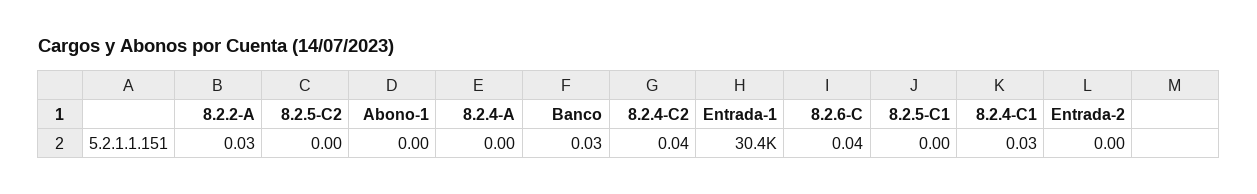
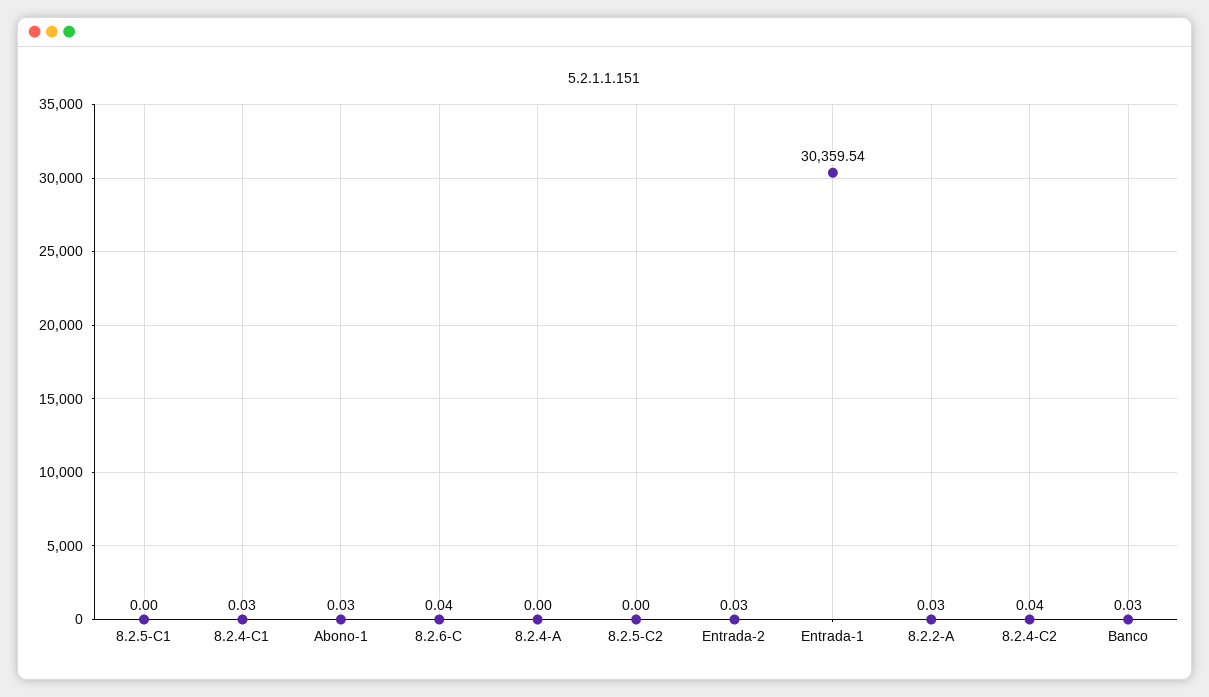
  {
    "8.2.2-A": 0.03,
    "8.2.5-C2": 0,
-   "Abono-1": 0,
+   "Abono-1": 0.03,
    "8.2.4-A": 0,
    "Banco": 0.03,
    "8.2.4-C2": 0.04,
    "Entrada-1": 30359.54,
    "8.2.6-C": 0.04,
    "8.2.5-C1": 0,
    "8.2.4-C1": 0.03,
-   "Entrada-2": 0
+   "Entrada-2": 0.03
  }

